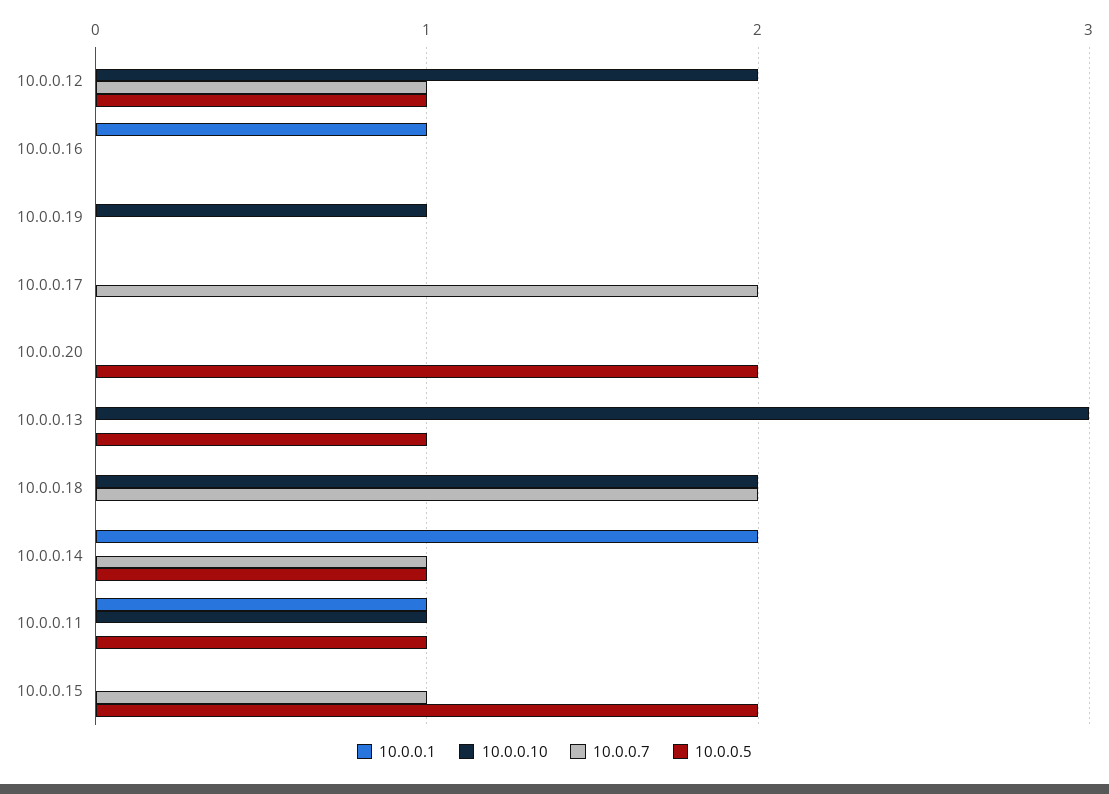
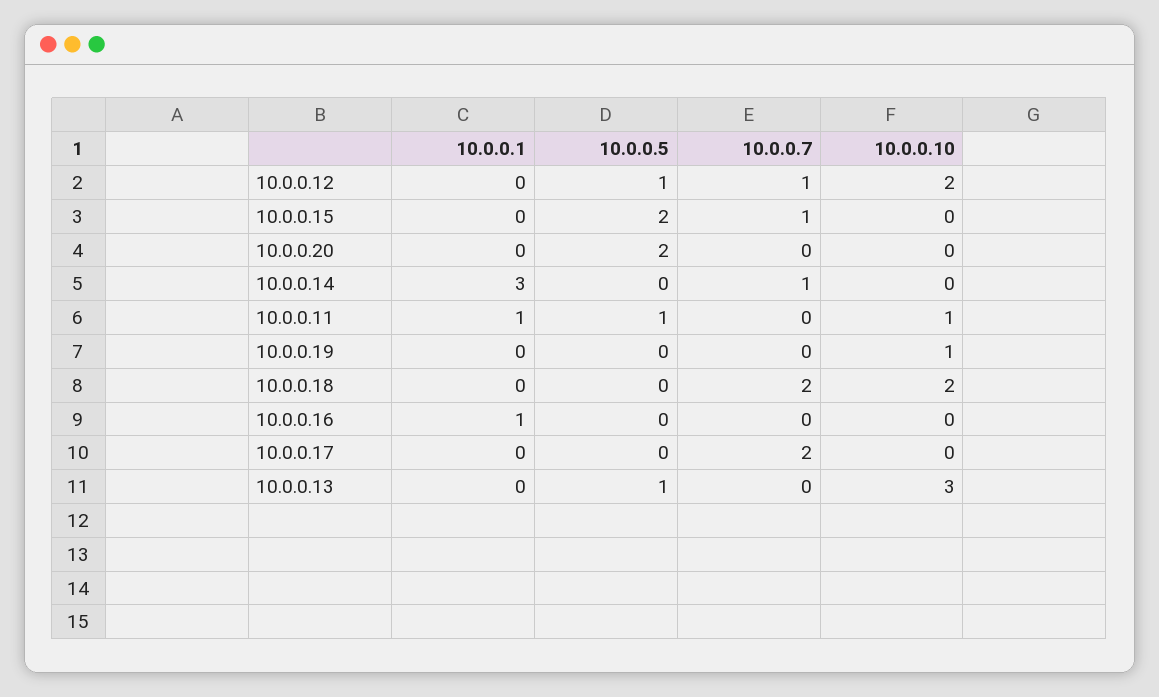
  {
    "10.0.0.1": {
      "10.0.0.12": 0,
      "10.0.0.16": 1,
      "10.0.0.19": 0,
      "10.0.0.17": 0,
      "10.0.0.20": 0,
      "10.0.0.13": 0,
      "10.0.0.18": 0,
-     "10.0.0.14": 2,
+     "10.0.0.14": 3,
      "10.0.0.11": 1,
      "10.0.0.15": 0
    },
    "10.0.0.10": {
      "10.0.0.12": 2,
      "10.0.0.16": 0,
      "10.0.0.19": 1,
      "10.0.0.17": 0,
      "10.0.0.20": 0,
      "10.0.0.13": 3,
      "10.0.0.18": 2,
      "10.0.0.14": 0,
      "10.0.0.11": 1,
      "10.0.0.15": 0
    },
    "10.0.0.7": {
      "10.0.0.12": 1,
      "10.0.0.16": 0,
      "10.0.0.19": 0,
      "10.0.0.17": 2,
      "10.0.0.20": 0,
      "10.0.0.13": 0,
      "10.0.0.18": 2,
      "10.0.0.14": 1,
      "10.0.0.11": 0,
      "10.0.0.15": 1
    },
    "10.0.0.5": {
      "10.0.0.12": 1,
      "10.0.0.16": 0,
      "10.0.0.19": 0,
      "10.0.0.17": 0,
      "10.0.0.20": 2,
      "10.0.0.13": 1,
      "10.0.0.18": 0,
-     "10.0.0.14": 1,
+     "10.0.0.14": 0,
      "10.0.0.11": 1,
      "10.0.0.15": 2
    }
  }

